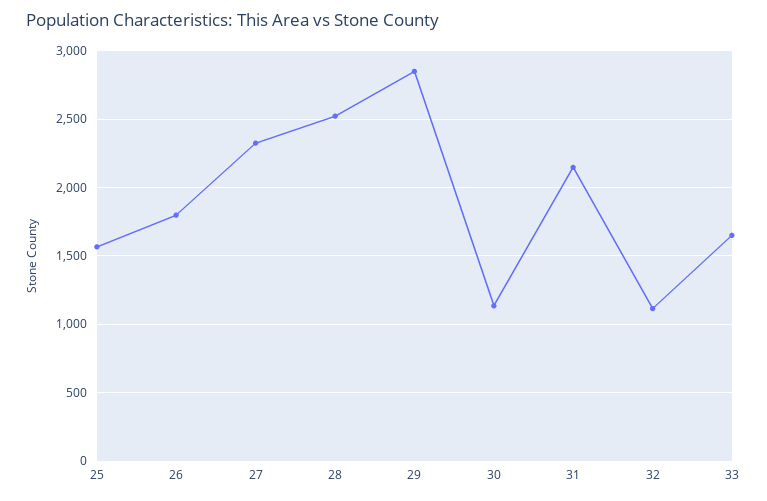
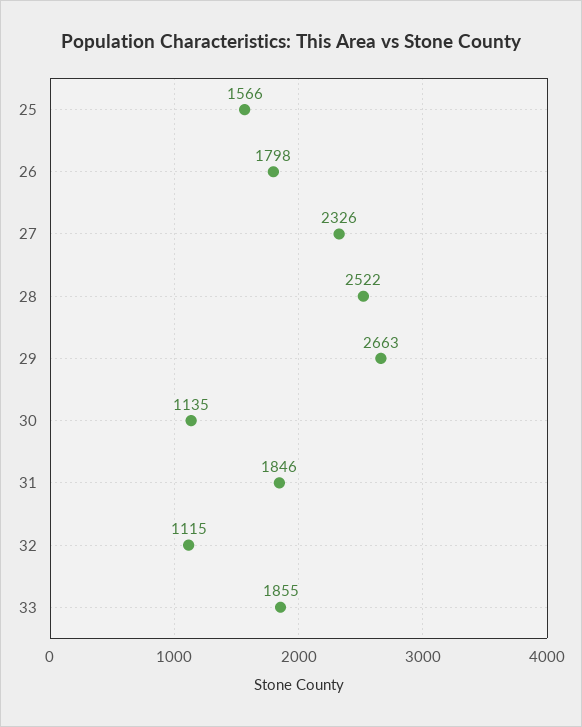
  {
    "25": 1566,
    "26": 1798,
    "27": 2326,
    "28": 2522,
-   "29": 2850,
+   "29": 2663,
    "30": 1135,
-   "31": 2150,
+   "31": 1846,
    "32": 1115,
-   "33": 1650
+   "33": 1855
  }

